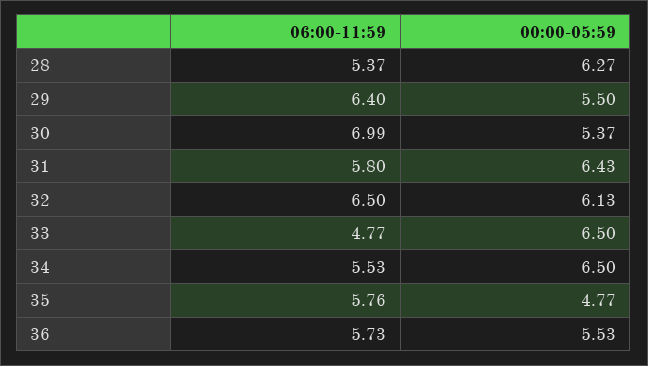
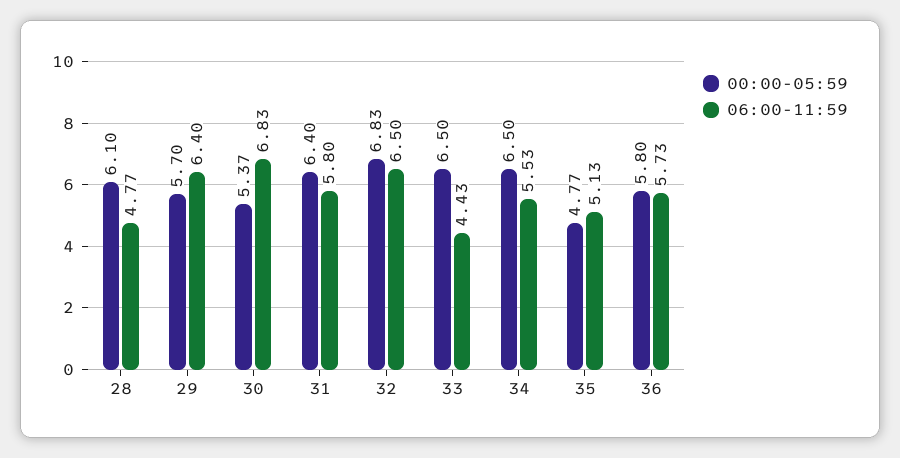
  {
    "06:00-11:59": {
-     "28": 5.37,
+     "28": 4.77,
      "29": 6.4,
-     "30": 6.99,
+     "30": 6.83,
      "31": 5.8,
      "32": 6.5,
-     "33": 4.77,
+     "33": 4.43,
      "34": 5.53,
-     "35": 5.76,
+     "35": 5.13,
      "36": 5.73
    },
    "00:00-05:59": {
-     "28": 6.27,
+     "28": 6.1,
-     "29": 5.5,
+     "29": 5.7,
      "30": 5.37,
-     "31": 6.43,
+     "31": 6.4,
-     "32": 6.13,
+     "32": 6.83,
      "33": 6.5,
      "34": 6.5,
      "35": 4.77,
-     "36": 5.53
+     "36": 5.8
    }
  }

